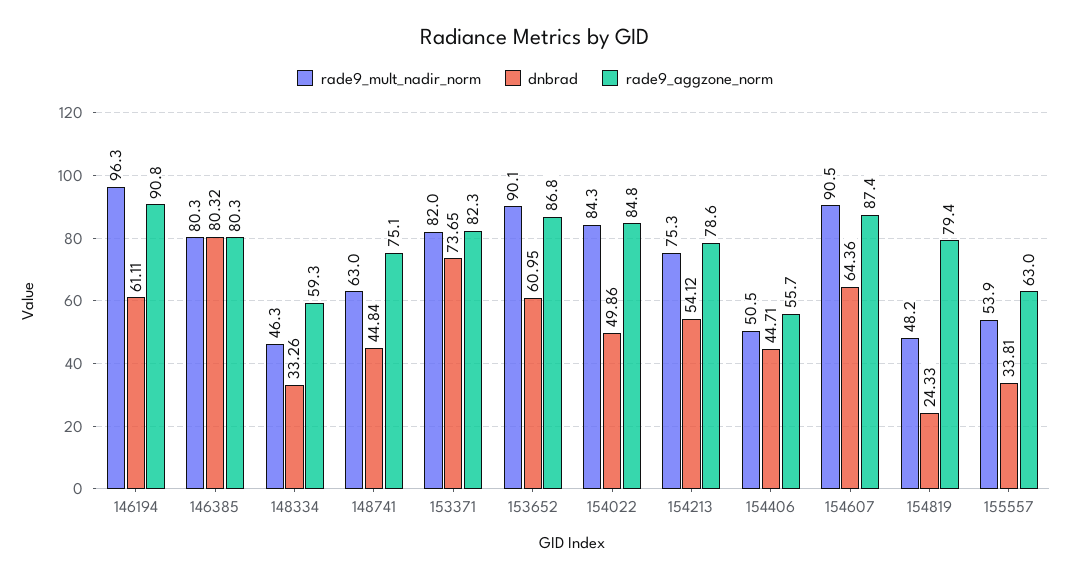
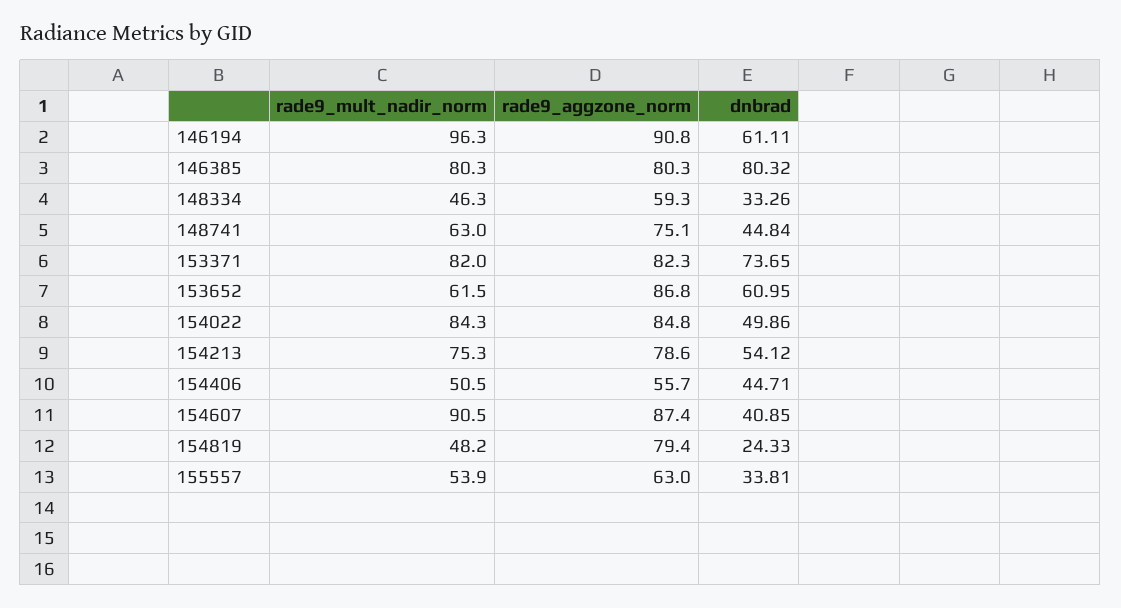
  {
    "rade9_mult_nadir_norm": {
      "146194": 96.3,
      "146385": 80.3,
      "148334": 46.3,
      "148741": 63,
      "153371": 82,
-     "153652": 90.1,
+     "153652": 61.5,
      "154022": 84.3,
      "154213": 75.3,
      "154406": 50.5,
      "154607": 90.5,
      "154819": 48.2,
      "155557": 53.9
    },
    "dnbrad": {
      "146194": 61.11,
      "146385": 80.32,
      "148334": 33.26,
      "148741": 44.84,
      "153371": 73.65,
      "153652": 60.95,
      "154022": 49.86,
      "154213": 54.12,
      "154406": 44.71,
-     "154607": 64.36,
+     "154607": 40.85,
      "154819": 24.33,
      "155557": 33.81
    },
    "rade9_aggzone_norm": {
      "146194": 90.8,
      "146385": 80.3,
      "148334": 59.3,
      "148741": 75.1,
      "153371": 82.3,
      "153652": 86.8,
      "154022": 84.8,
      "154213": 78.6,
      "154406": 55.7,
      "154607": 87.4,
      "154819": 79.4,
      "155557": 63
    }
  }

